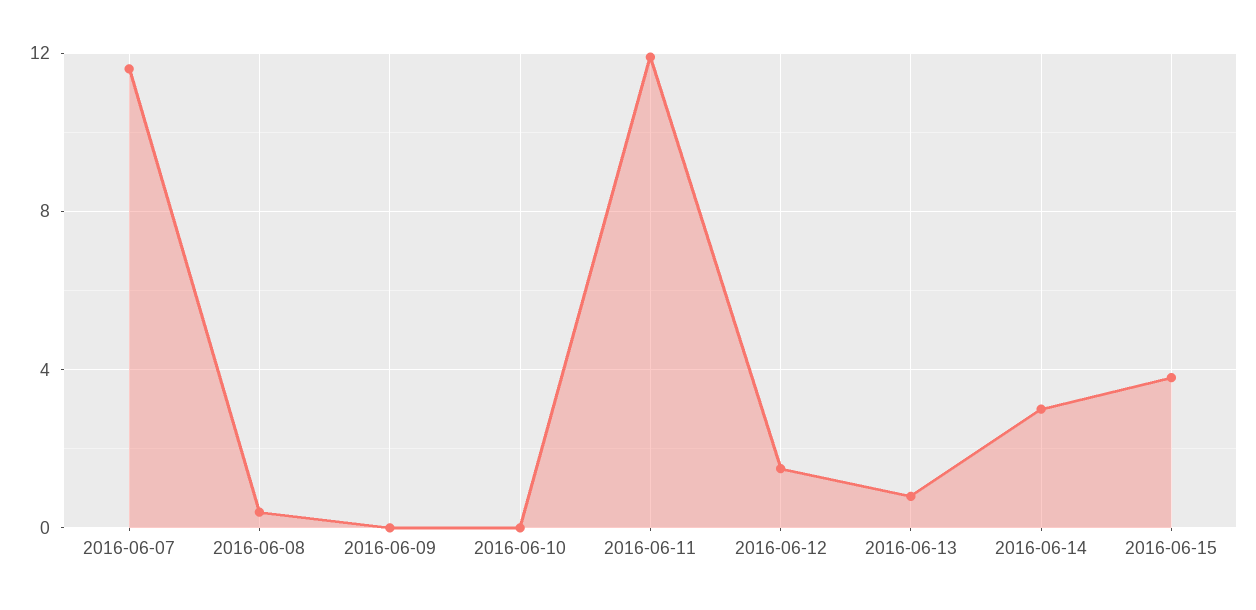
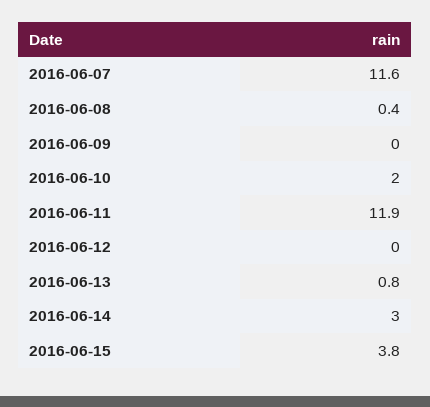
  {
    "2016-06-07": 11.6,
    "2016-06-08": 0.4,
    "2016-06-09": 0,
-   "2016-06-10": 0,
+   "2016-06-10": 2,
    "2016-06-11": 11.9,
-   "2016-06-12": 1.5,
+   "2016-06-12": 0,
    "2016-06-13": 0.8,
    "2016-06-14": 3,
    "2016-06-15": 3.8
  }

